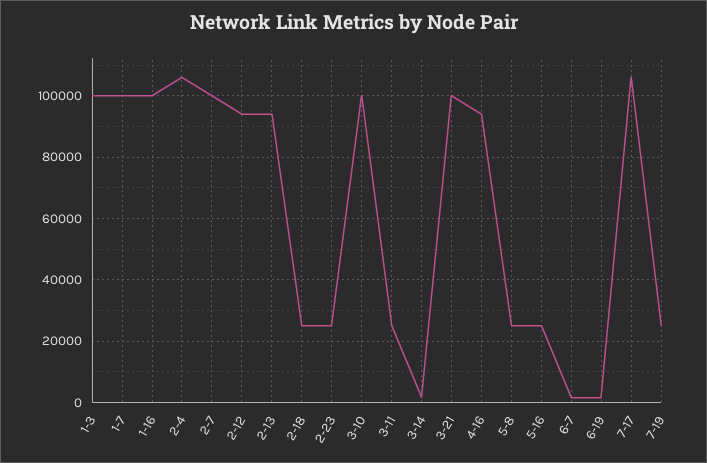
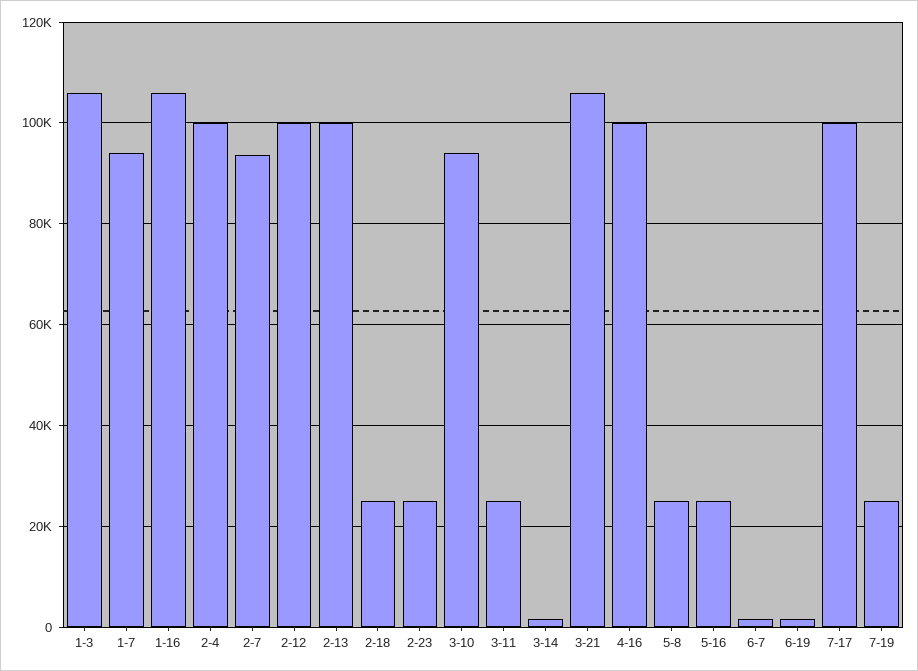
  {
-   "1-3": 100000,
+   "1-3": 106000,
-   "1-7": 100000,
+   "1-7": 94000,
-   "1-16": 100000,
+   "1-16": 106000,
-   "2-4": 106000,
+   "2-4": 100000,
-   "2-7": 100000,
+   "2-7": 94000,
-   "2-12": 94000,
+   "2-12": 100000,
-   "2-13": 94000,
+   "2-13": 100000,
    "2-18": 26000,
    "2-23": 26000,
-   "3-10": 100000,
+   "3-10": 94000,
    "3-11": 26000,
    "3-14": 2000,
-   "3-21": 100000,
+   "3-21": 106000,
-   "4-16": 94000,
+   "4-16": 100000,
    "5-8": 26000,
    "5-16": 26000,
    "6-7": 2000,
    "6-19": 2000,
-   "7-17": 106000,
+   "7-17": 100000,
    "7-19": 26000
  }

